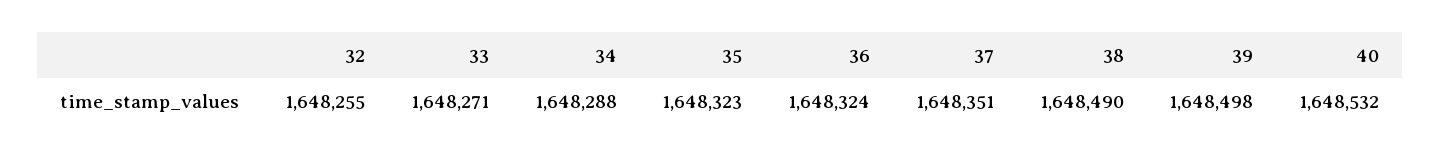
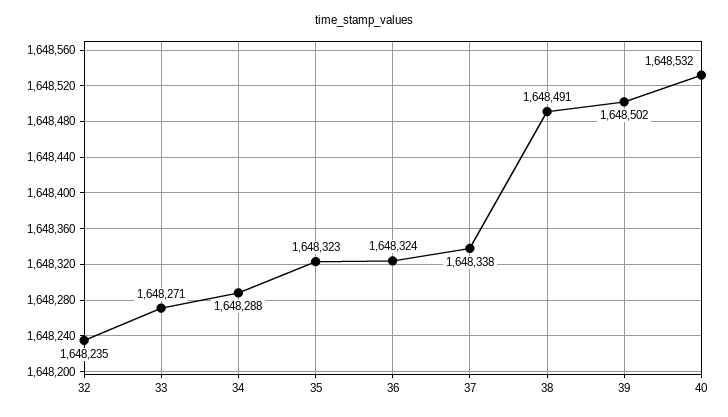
  {
-   "32": 1648255,
+   "32": 1648235,
    "33": 1648271,
    "34": 1648288,
    "35": 1648323,
    "36": 1648324,
-   "37": 1648351,
+   "37": 1648338,
-   "38": 1648490,
+   "38": 1648491,
-   "39": 1648498,
+   "39": 1648502,
    "40": 1648532
  }

